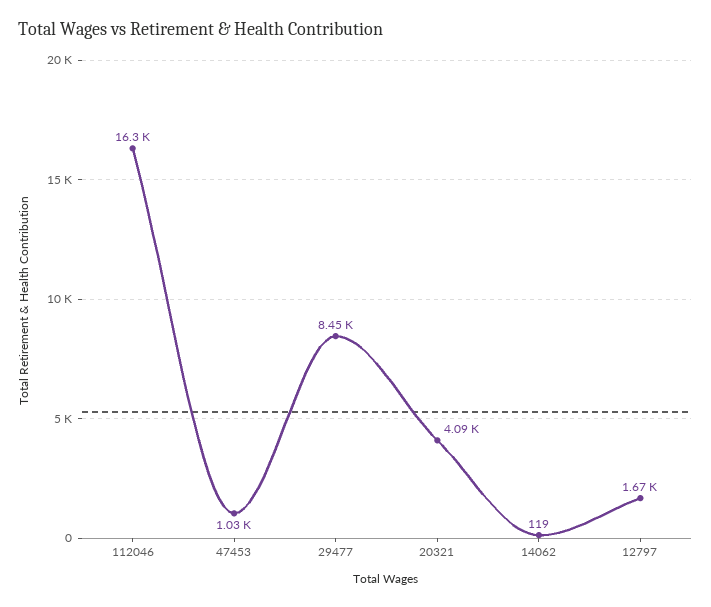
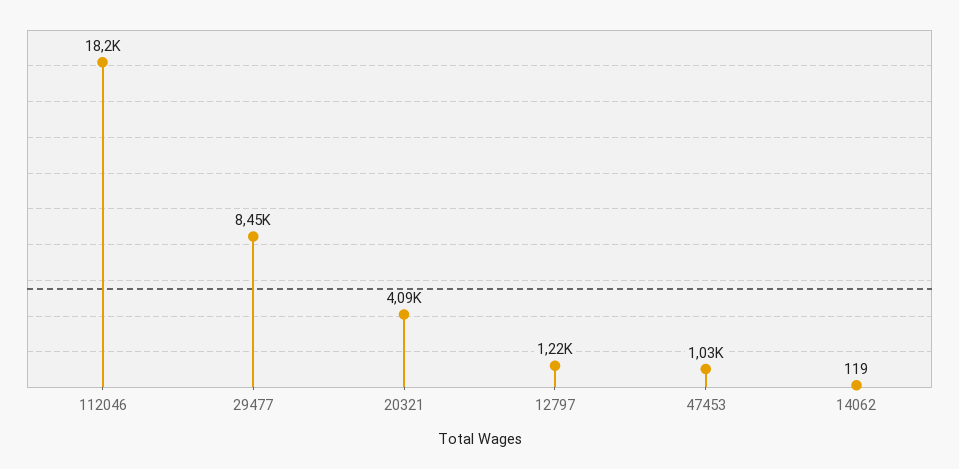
  {
-   "112046": 16300,
+   "112046": 18200,
    "47453": 1030,
    "29477": 8450,
    "20321": 4090,
    "14062": 119,
-   "12797": 1670
+   "12797": 1220
  }

